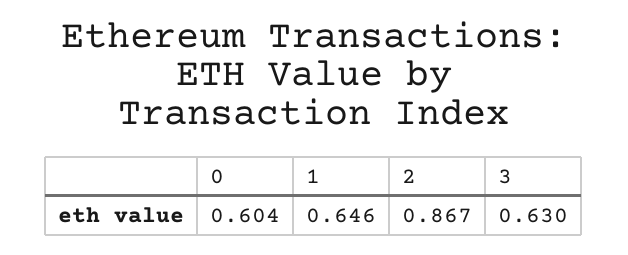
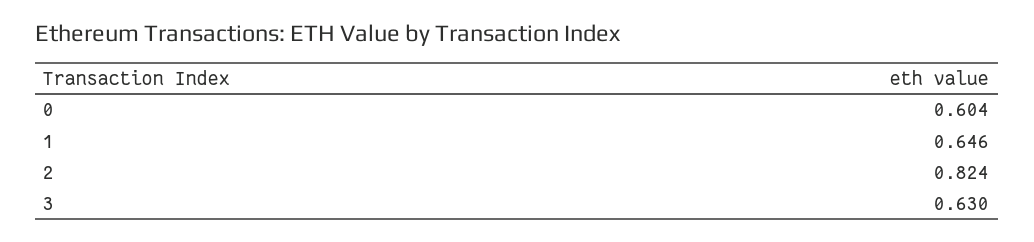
  {
    "0": 0.604,
    "1": 0.646,
-   "2": 0.867,
+   "2": 0.824,
    "3": 0.63
  }

